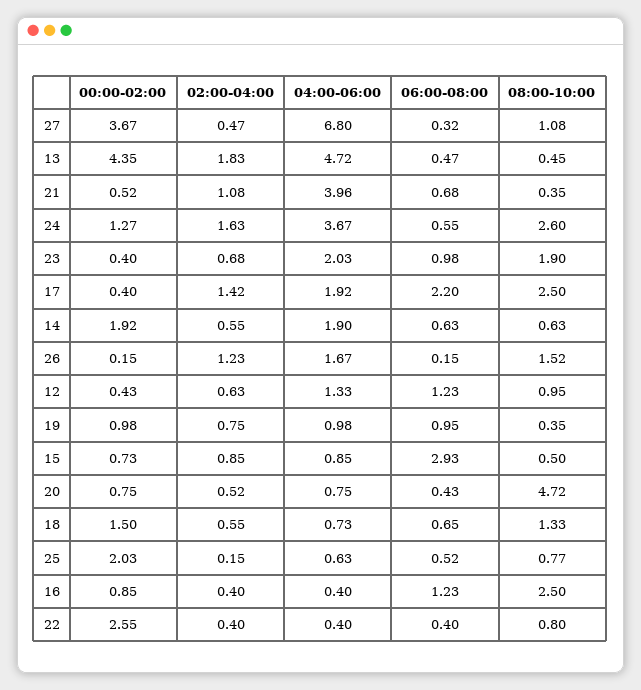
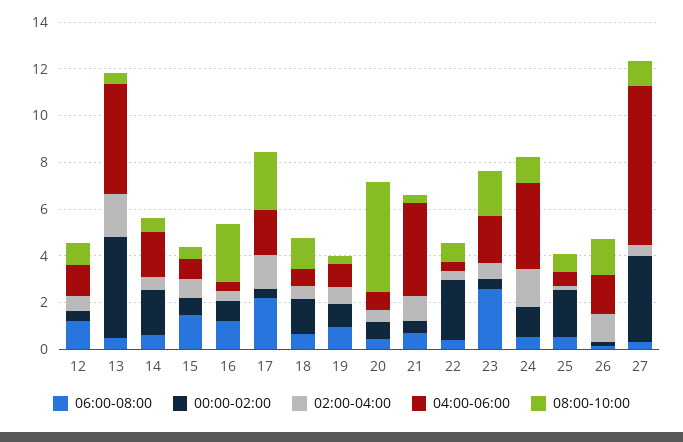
  {
    "00:00-02:00": {
      "27": 3.67,
      "13": 4.35,
      "21": 0.52,
      "24": 1.27,
      "23": 0.4,
      "17": 0.4,
      "14": 1.92,
      "26": 0.15,
      "12": 0.43,
      "19": 0.98,
      "15": 0.73,
      "20": 0.75,
      "18": 1.5,
      "25": 2.03,
      "16": 0.85,
      "22": 2.55
    },
    "02:00-04:00": {
      "27": 0.47,
      "13": 1.83,
      "21": 1.08,
      "24": 1.63,
      "23": 0.68,
      "17": 1.42,
      "14": 0.55,
      "26": 1.23,
      "12": 0.63,
      "19": 0.75,
      "15": 0.85,
      "20": 0.52,
      "18": 0.55,
      "25": 0.15,
      "16": 0.4,
      "22": 0.4
    },
    "04:00-06:00": {
      "27": 6.8,
      "13": 4.72,
      "21": 3.96,
      "24": 3.67,
      "23": 2.03,
      "17": 1.92,
      "14": 1.9,
      "26": 1.67,
      "12": 1.33,
      "19": 0.98,
      "15": 0.85,
      "20": 0.75,
      "18": 0.73,
      "25": 0.63,
      "16": 0.4,
      "22": 0.4
    },
    "06:00-08:00": {
      "27": 0.32,
      "13": 0.47,
      "21": 0.68,
      "24": 0.55,
-     "23": 0.98,
+     "23": 2.5,
      "17": 2.2,
      "14": 0.63,
      "26": 0.15,
      "12": 1.23,
      "19": 0.95,
-     "15": 2.93,
+     "15": 1.5,
      "20": 0.43,
      "18": 0.65,
      "25": 0.52,
      "16": 1.23,
      "22": 0.4
    },
    "08:00-10:00": {
      "27": 1.08,
      "13": 0.45,
      "21": 0.35,
-     "24": 2.6,
+     "24": 1,
      "23": 1.9,
      "17": 2.5,
      "14": 0.63,
      "26": 1.52,
      "12": 0.95,
      "19": 0.35,
      "15": 0.5,
      "20": 4.72,
      "18": 1.33,
      "25": 0.77,
      "16": 2.5,
      "22": 0.8
    }
  }

